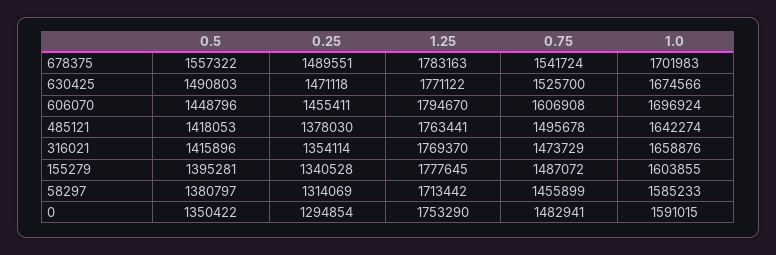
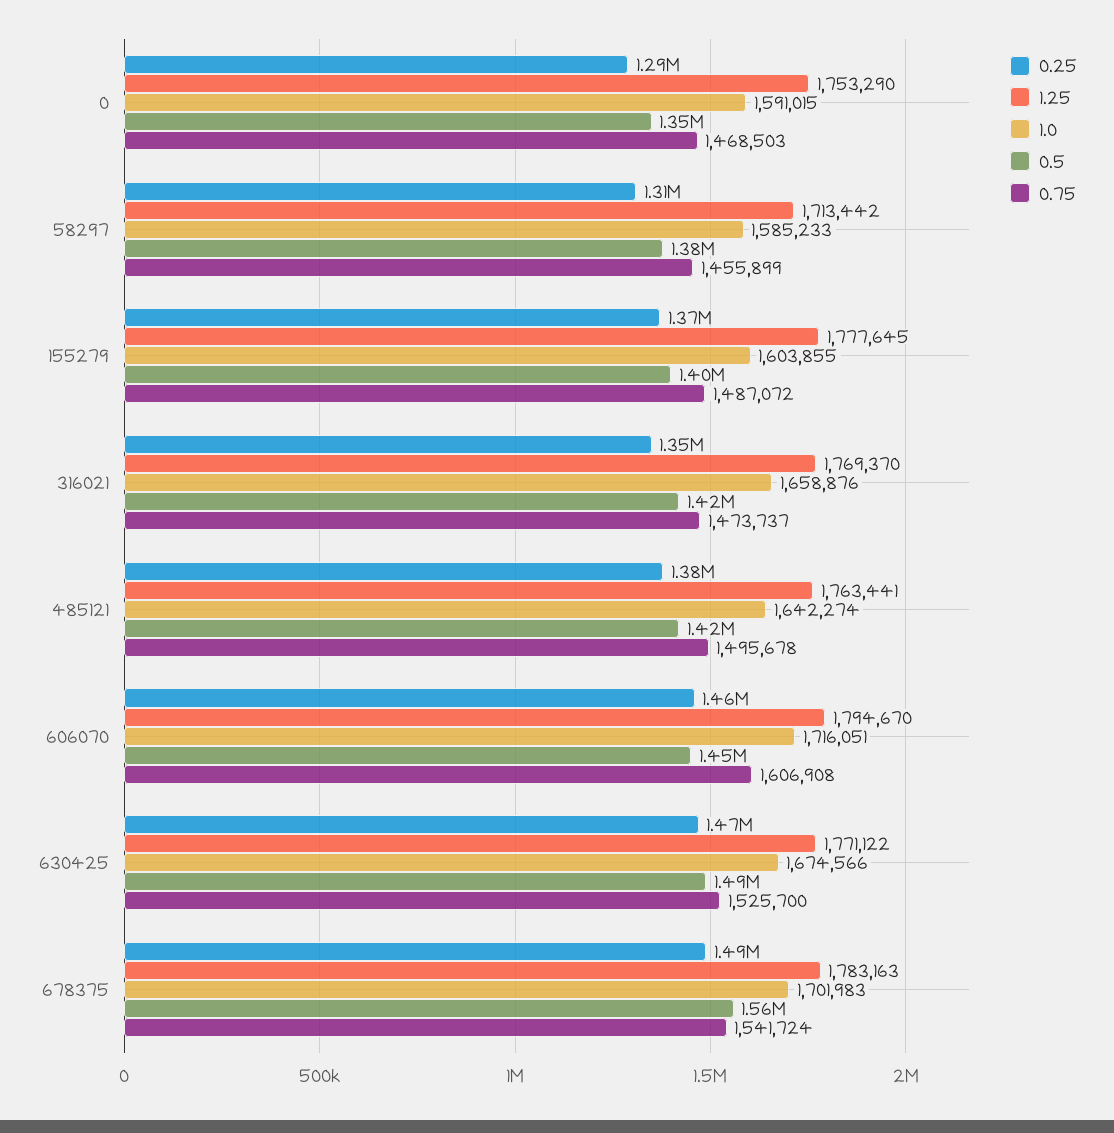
  {
    "0.5": {
      "678375": 1557322,
      "630425": 1490803,
      "606070": 1448796,
      "485121": 1418053,
      "316021": 1415896,
      "155279": 1395281,
      "58297": 1380797,
      "0": 1350422
    },
    "0.25": {
      "678375": 1489551,
      "630425": 1471118,
      "606070": 1455411,
      "485121": 1378030,
      "316021": 1354114,
-     "155279": 1340528,
+     "155279": 1370000,
      "58297": 1314069,
      "0": 1294854
    },
    "1.25": {
      "678375": 1783163,
      "630425": 1771122,
      "606070": 1794670,
      "485121": 1763441,
      "316021": 1769370,
      "155279": 1777645,
      "58297": 1713442,
      "0": 1753290
    },
    "0.75": {
      "678375": 1541724,
      "630425": 1525700,
      "606070": 1606908,
      "485121": 1495678,
-     "316021": 1473729,
+     "316021": 1473737,
      "155279": 1487072,
      "58297": 1455899,
-     "0": 1482941
+     "0": 1468503
    },
    "1.0": {
      "678375": 1701983,
      "630425": 1674566,
-     "606070": 1696924,
+     "606070": 1716051,
      "485121": 1642274,
      "316021": 1658876,
      "155279": 1603855,
      "58297": 1585233,
      "0": 1591015
    }
  }

